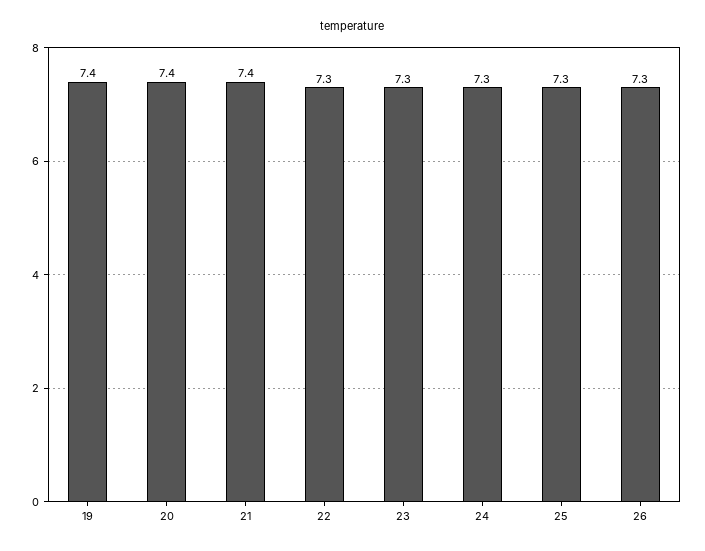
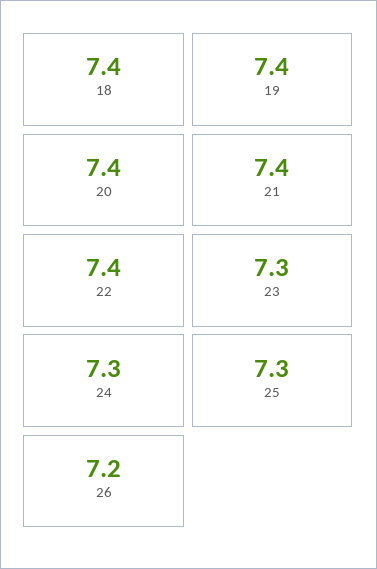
  {
    "19": 7.4,
    "20": 7.4,
    "21": 7.4,
-   "22": 7.3,
+   "22": 7.4,
    "23": 7.3,
    "24": 7.3,
    "25": 7.3,
-   "26": 7.3
+   "26": 7.2,
+   "18": 7.4
  }

